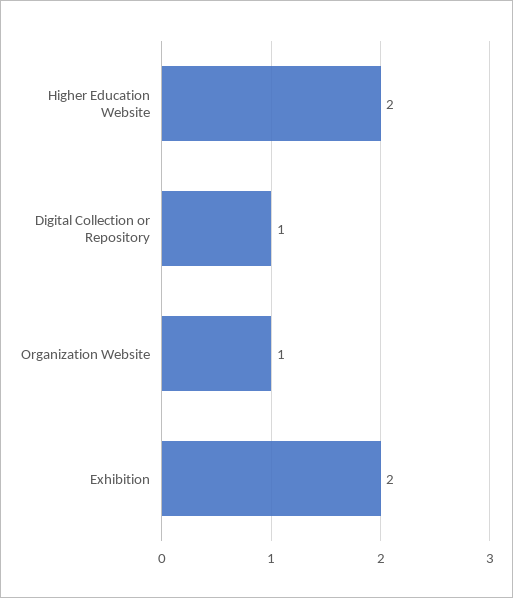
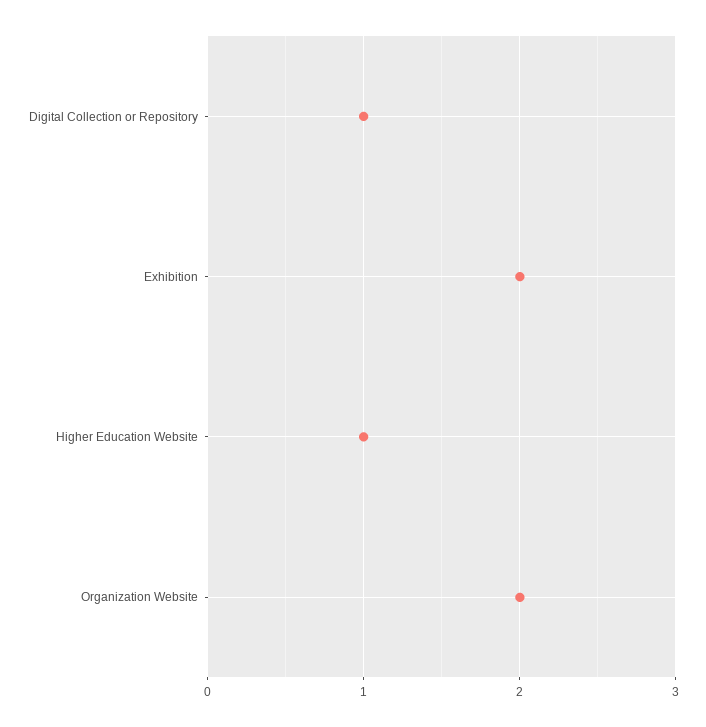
  {
-   "Higher Education Website": 2,
+   "Higher Education Website": 1,
    "Digital Collection or Repository": 1,
-   "Organization Website": 1,
+   "Organization Website": 2,
    "Exhibition": 2
  }

